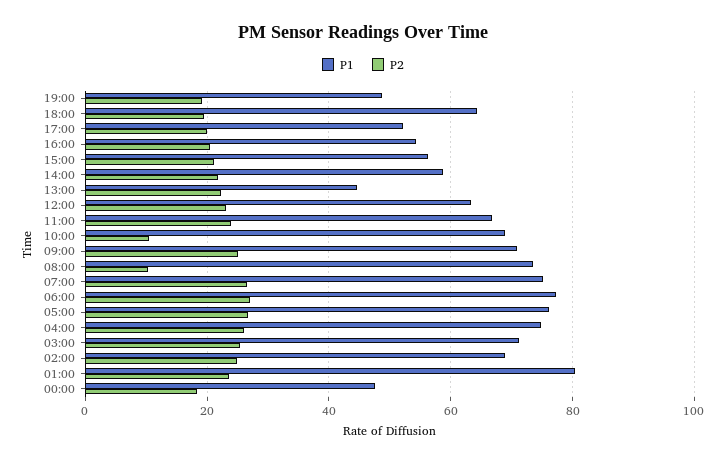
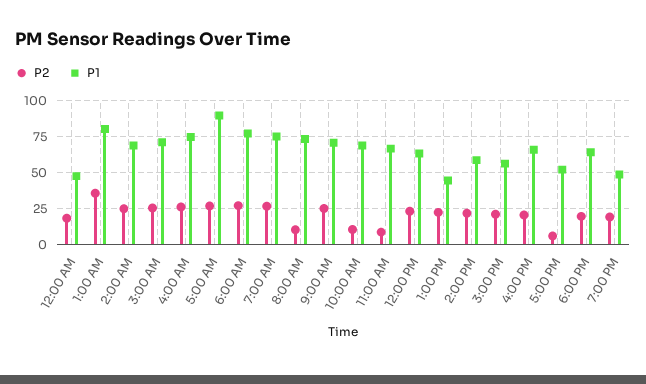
  {
    "P1": {
      "19:00": 48,
      "18:00": 64,
      "17:00": 52,
-     "16:00": 54,
+     "16:00": 65,
      "15:00": 56,
      "14:00": 58,
      "13:00": 44,
      "12:00": 64,
      "11:00": 66,
      "10:00": 68,
      "09:00": 70,
      "08:00": 74,
      "07:00": 76,
      "06:00": 78,
-     "05:00": 76,
+     "05:00": 90,
      "04:00": 74,
      "03:00": 72,
      "02:00": 68,
      "01:00": 80,
      "00:00": 48
    },
    "P2": {
      "19:00": 20,
      "18:00": 20,
-     "17:00": 20,
+     "17:00": 5,
      "16:00": 20,
      "15:00": 22,
      "14:00": 22,
      "13:00": 22,
      "12:00": 24,
-     "11:00": 24,
+     "11:00": 10,
      "10:00": 10,
      "09:00": 26,
      "08:00": 10,
      "07:00": 26,
      "06:00": 28,
      "05:00": 26,
      "04:00": 26,
      "03:00": 26,
      "02:00": 24,
-     "01:00": 24,
+     "01:00": 35,
      "00:00": 18
    }
  }

